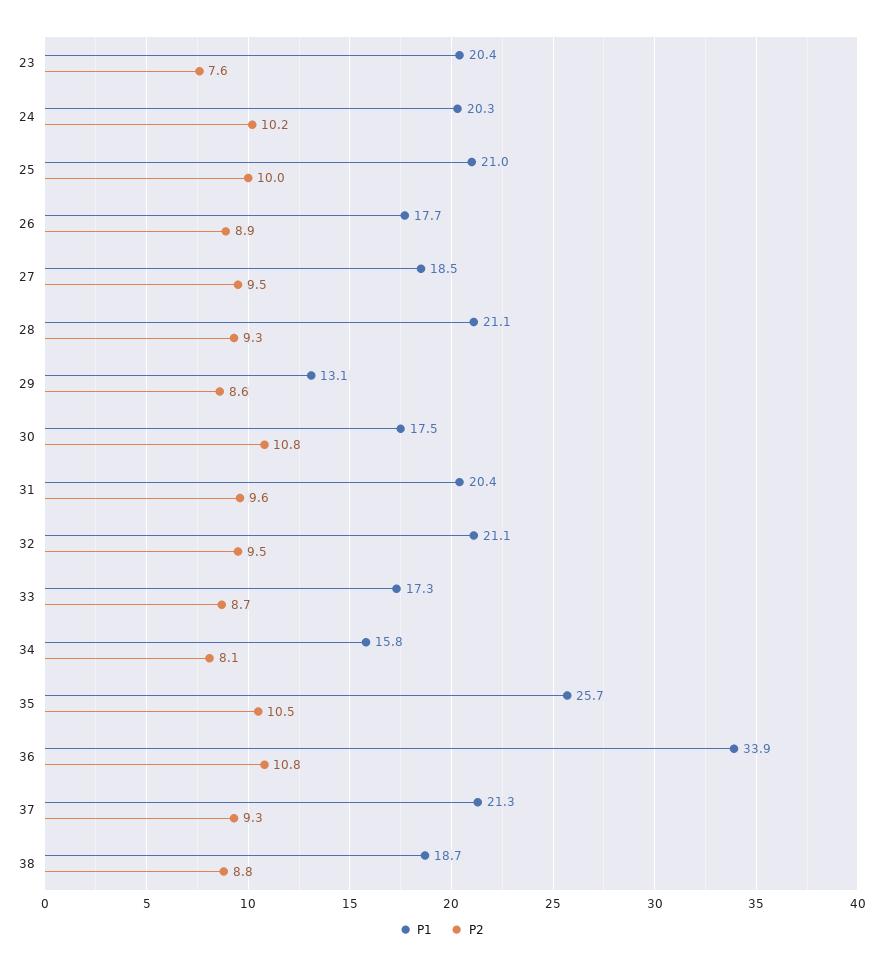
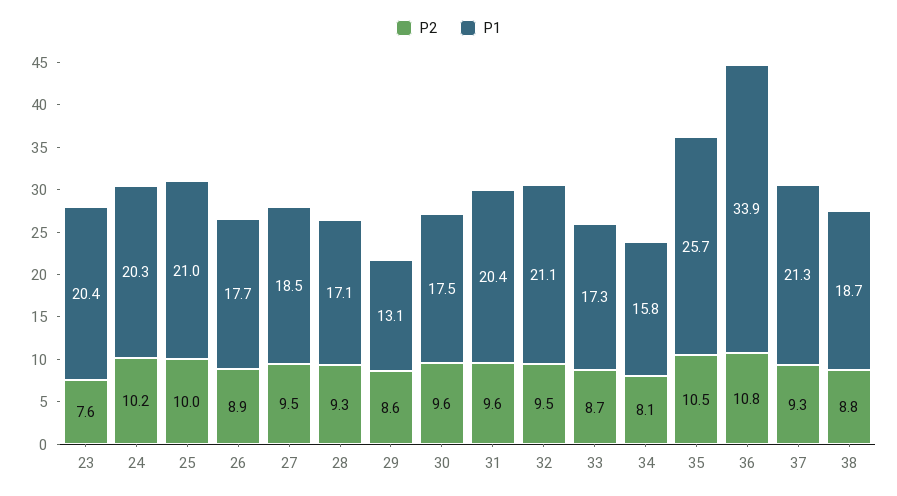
  {
    "P1": {
      "23": 20.4,
      "24": 20.3,
      "25": 21,
      "26": 17.7,
      "27": 18.5,
-     "28": 21.1,
+     "28": 17.1,
      "29": 13.1,
      "30": 17.5,
      "31": 20.4,
      "32": 21.1,
      "33": 17.3,
      "34": 15.8,
      "35": 25.7,
      "36": 33.9,
      "37": 21.3,
      "38": 18.7
    },
    "P2": {
      "23": 7.6,
      "24": 10.2,
      "25": 10,
      "26": 8.9,
      "27": 9.5,
      "28": 9.3,
      "29": 8.6,
-     "30": 10.8,
+     "30": 9.6,
      "31": 9.6,
      "32": 9.5,
      "33": 8.7,
      "34": 8.1,
      "35": 10.5,
      "36": 10.8,
      "37": 9.3,
      "38": 8.8
    }
  }

